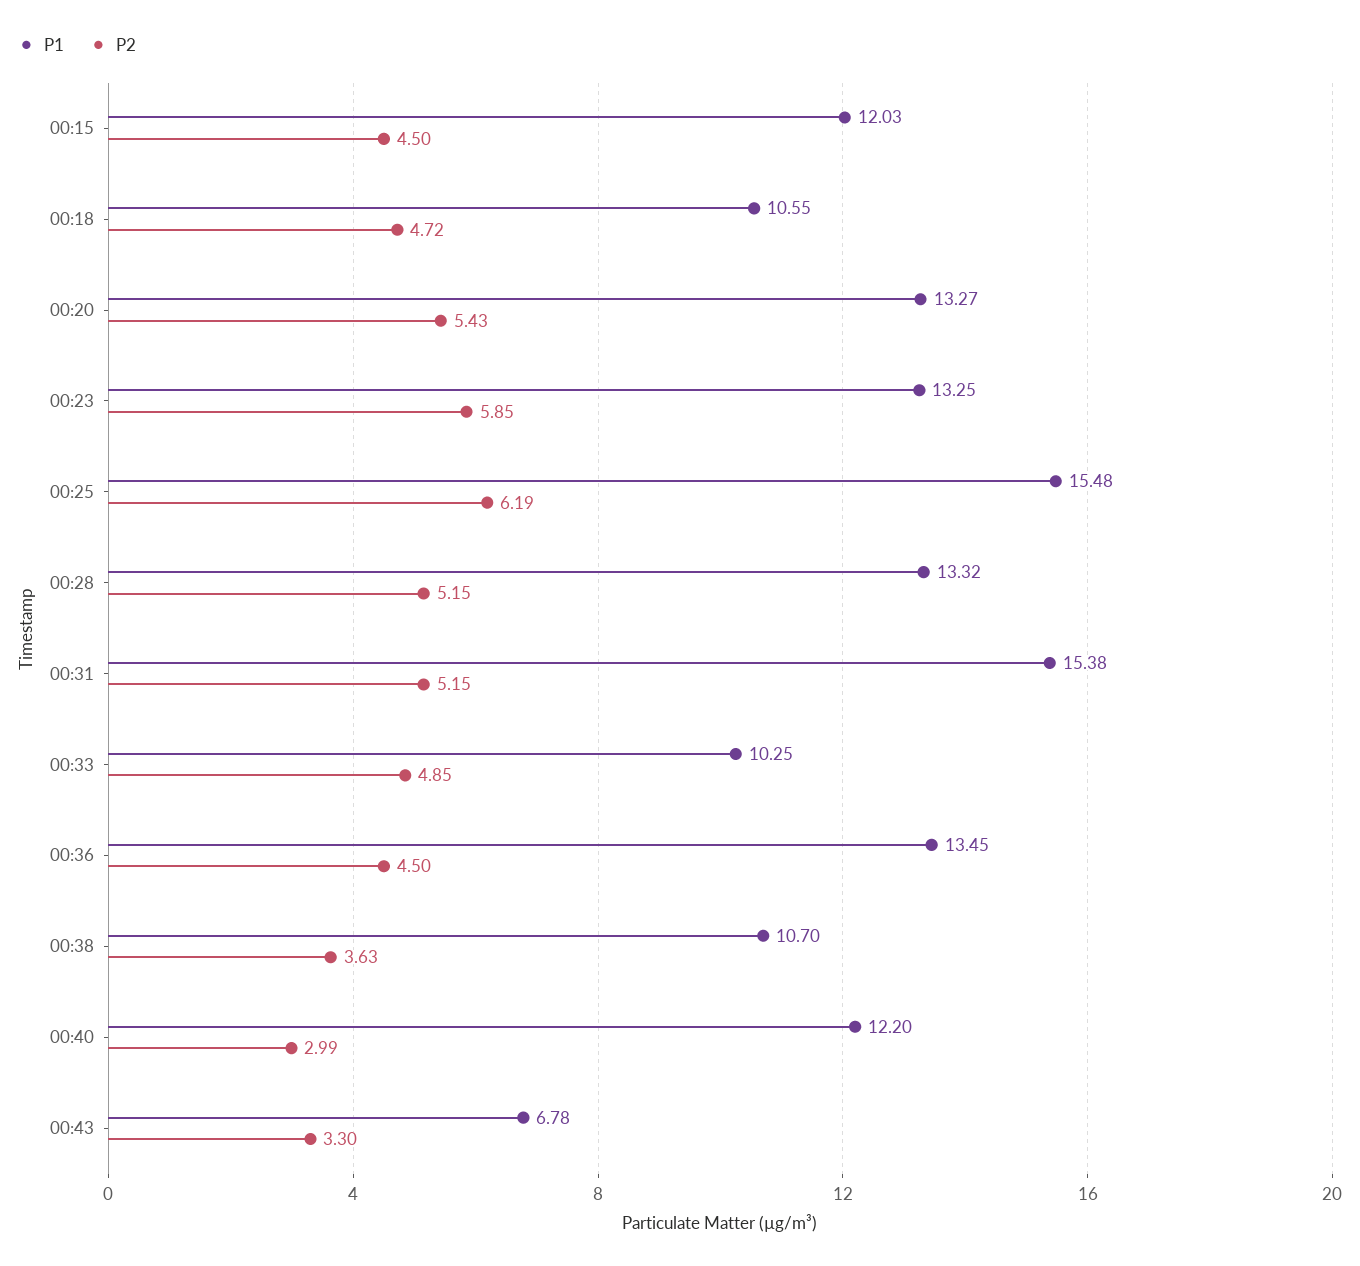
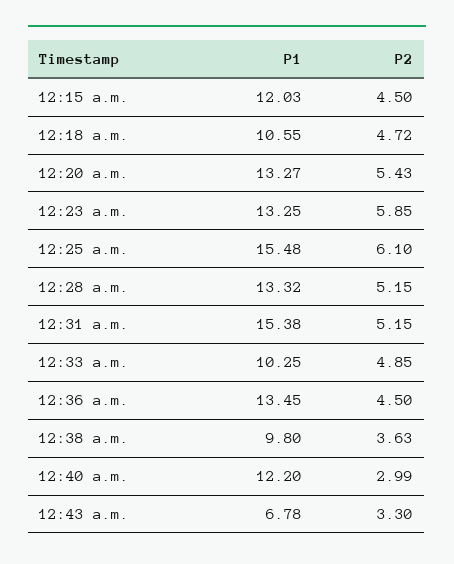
  {
    "P1": {
      "00:15": 12.03,
      "00:18": 10.55,
      "00:20": 13.27,
      "00:23": 13.25,
      "00:25": 15.48,
      "00:28": 13.32,
      "00:31": 15.38,
      "00:33": 10.25,
      "00:36": 13.45,
-     "00:38": 10.7,
+     "00:38": 9.8,
      "00:40": 12.2,
      "00:43": 6.78
    },
    "P2": {
      "00:15": 4.5,
      "00:18": 4.72,
      "00:20": 5.43,
      "00:23": 5.85,
-     "00:25": 6.19,
+     "00:25": 6.1,
      "00:28": 5.15,
      "00:31": 5.15,
      "00:33": 4.85,
      "00:36": 4.5,
      "00:38": 3.63,
      "00:40": 2.99,
      "00:43": 3.3
    }
  }

